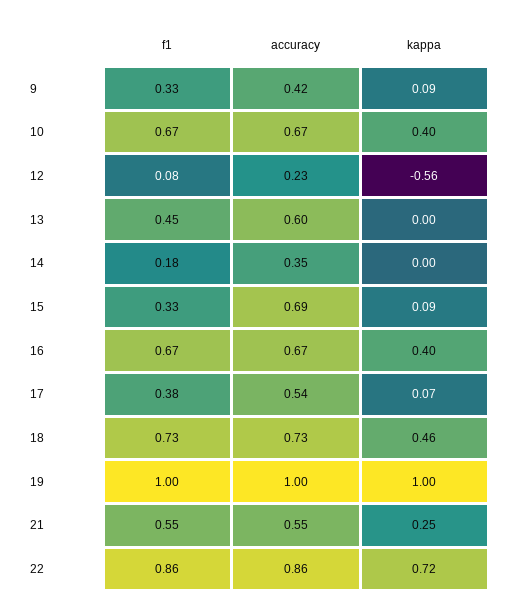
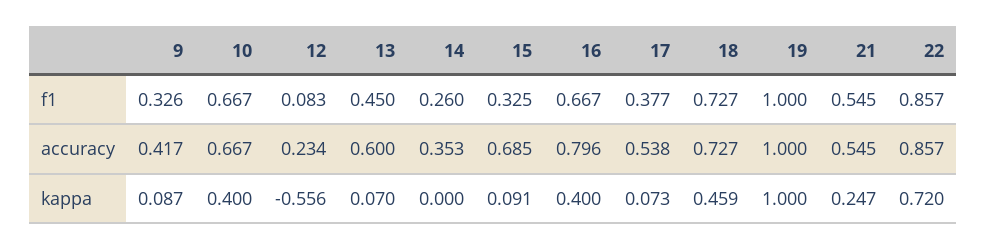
  {
    "f1": {
      "9": 0.326,
      "10": 0.667,
      "12": 0.083,
      "13": 0.45,
-     "14": 0.18,
+     "14": 0.26,
      "15": 0.325,
      "16": 0.667,
      "17": 0.377,
      "18": 0.727,
      "19": 1,
      "21": 0.545,
      "22": 0.857
    },
    "accuracy": {
      "9": 0.417,
      "10": 0.667,
      "12": 0.234,
      "13": 0.6,
      "14": 0.353,
      "15": 0.685,
-     "16": 0.67,
+     "16": 0.796,
      "17": 0.538,
      "18": 0.727,
      "19": 1,
      "21": 0.545,
      "22": 0.857
    },
    "kappa": {
      "9": 0.087,
      "10": 0.4,
      "12": -0.556,
-     "13": 0,
+     "13": 0.07,
      "14": 0,
      "15": 0.091,
      "16": 0.4,
      "17": 0.073,
      "18": 0.459,
      "19": 1,
      "21": 0.247,
      "22": 0.72
    }
  }

